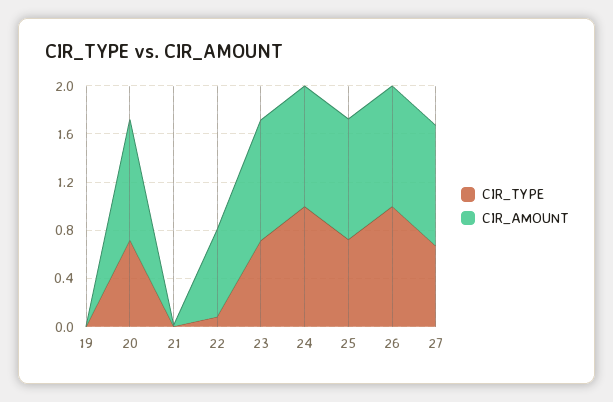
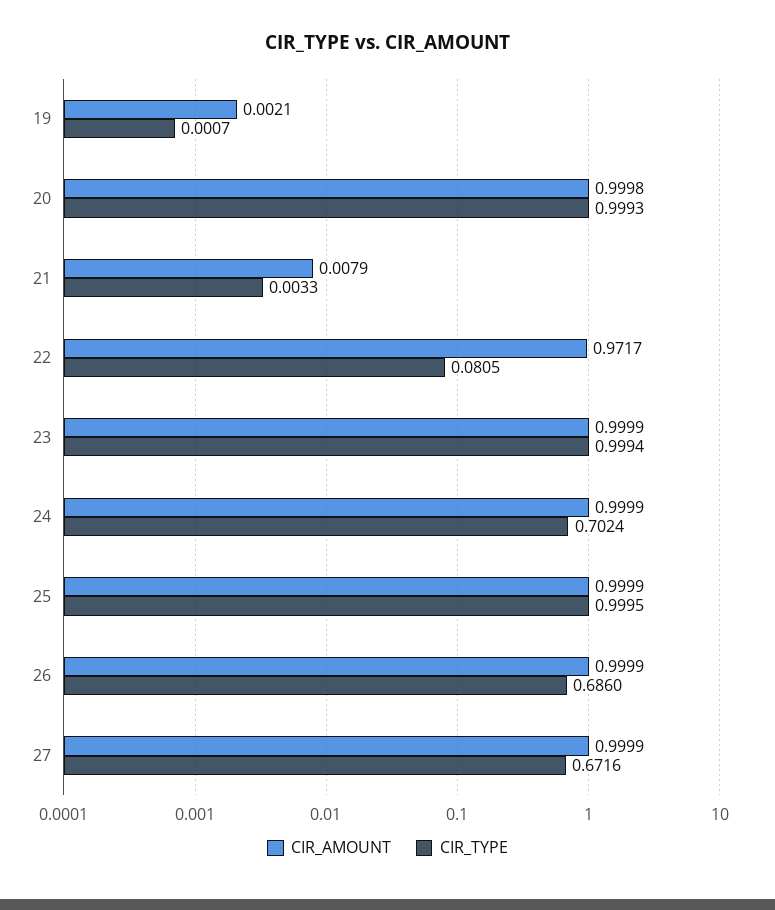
  {
    "CIR_TYPE": {
      "19": 0.0007,
-     "20": 0.7,
+     "20": 0.9993,
      "21": 0.0033,
      "22": 0.0805,
-     "23": 0.7,
+     "23": 0.9994,
-     "24": 1,
+     "24": 0.7024,
-     "25": 0.7,
+     "25": 0.9995,
-     "26": 1,
+     "26": 0.686,
      "27": 0.6716
    },
    "CIR_AMOUNT": {
      "19": 0.0021,
      "20": 0.9998,
      "21": 0.0079,
-     "22": 0.7,
+     "22": 0.9717,
      "23": 0.9999,
      "24": 0.9999,
      "25": 0.9999,
      "26": 0.9999,
      "27": 0.9999
    }
  }

